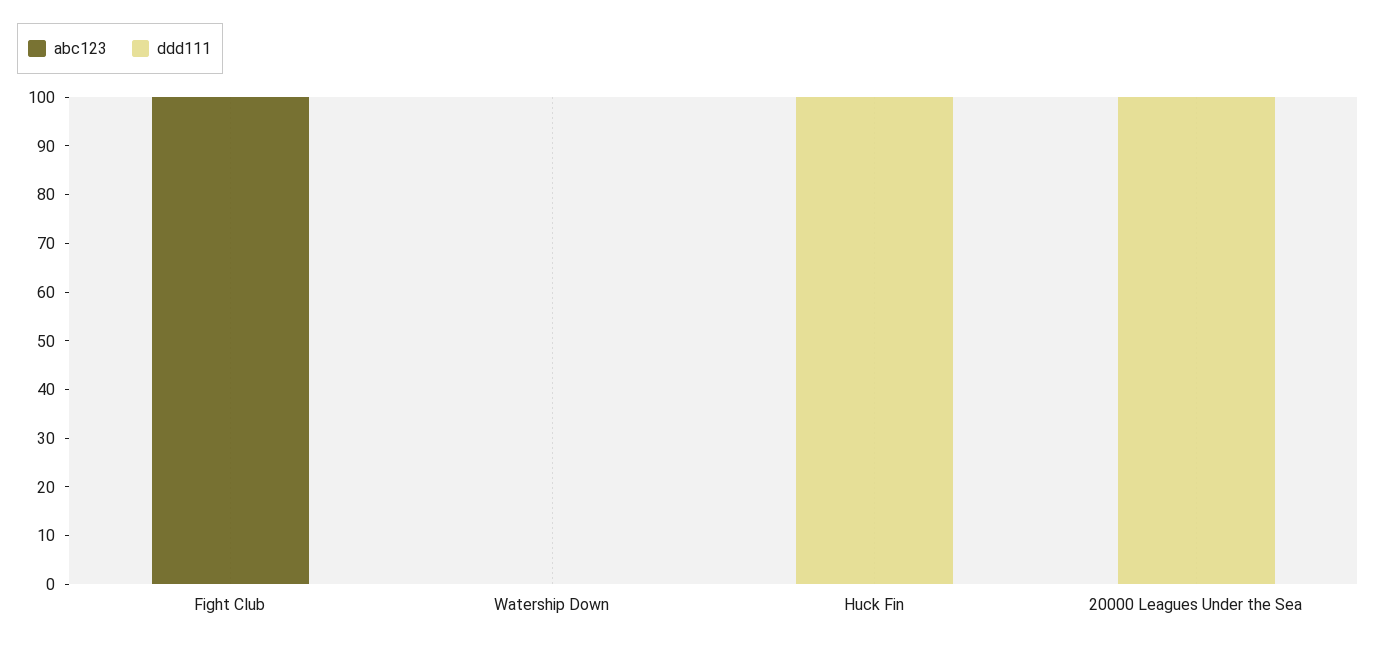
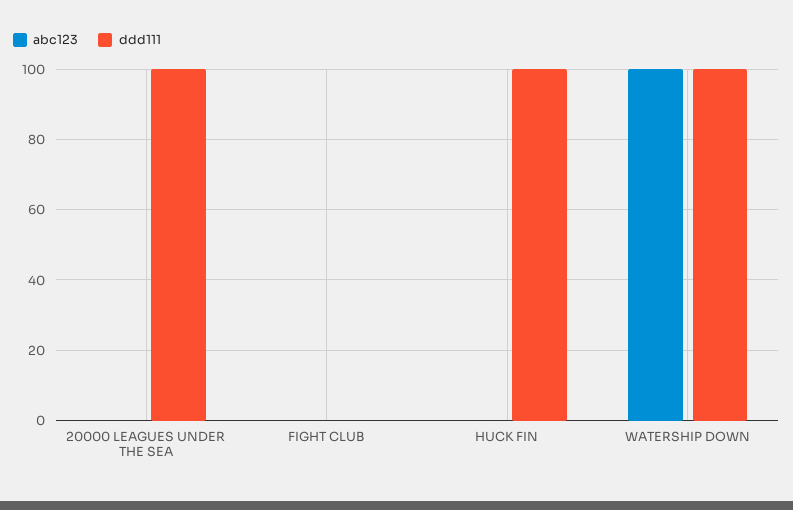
  {
    "abc123": {
-     "Fight Club": 100,
+     "Fight Club": 0,
-     "Watership Down": 0,
+     "Watership Down": 100,
      "Huck Fin": 0,
      "20000 Leagues Under the Sea": 0
    },
    "ddd111": {
      "Fight Club": 0,
-     "Watership Down": 0,
+     "Watership Down": 100,
      "Huck Fin": 100,
      "20000 Leagues Under the Sea": 100
    }
  }

